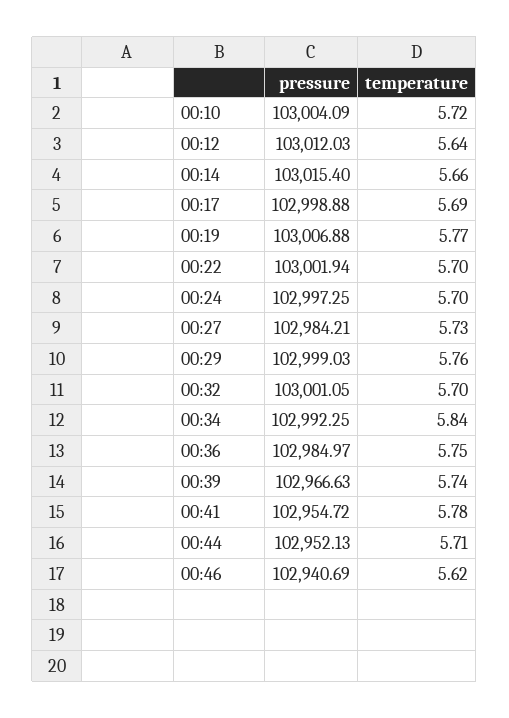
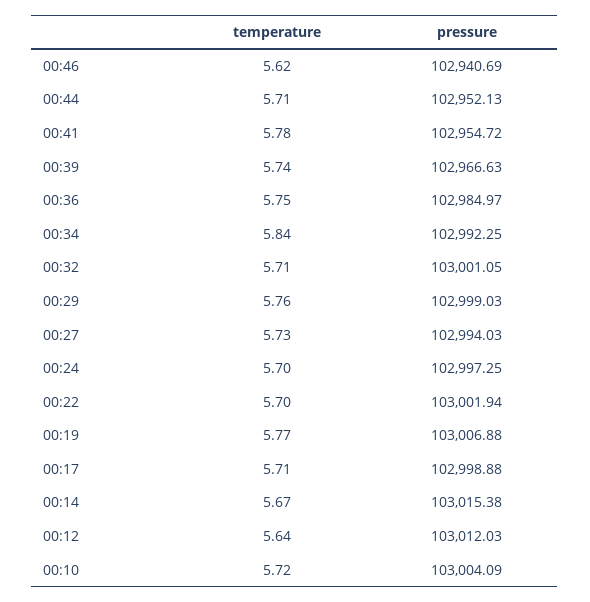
  {
    "pressure": {
      "00:10": 103004.09,
      "00:12": 103012.03,
-     "00:14": 103015.4,
+     "00:14": 103015.38,
      "00:17": 102998.88,
      "00:19": 103006.88,
      "00:22": 103001.94,
      "00:24": 102997.25,
-     "00:27": 102984.21,
+     "00:27": 102994.03,
      "00:29": 102999.03,
      "00:32": 103001.05,
      "00:34": 102992.25,
      "00:36": 102984.97,
      "00:39": 102966.63,
      "00:41": 102954.72,
      "00:44": 102952.13,
      "00:46": 102940.69
    },
    "temperature": {
      "00:10": 5.72,
      "00:12": 5.64,
-     "00:14": 5.66,
+     "00:14": 5.67,
-     "00:17": 5.69,
+     "00:17": 5.71,
      "00:19": 5.77,
      "00:22": 5.7,
      "00:24": 5.7,
      "00:27": 5.73,
      "00:29": 5.76,
-     "00:32": 5.7,
+     "00:32": 5.71,
      "00:34": 5.84,
      "00:36": 5.75,
      "00:39": 5.74,
      "00:41": 5.78,
      "00:44": 5.71,
      "00:46": 5.62
    }
  }

